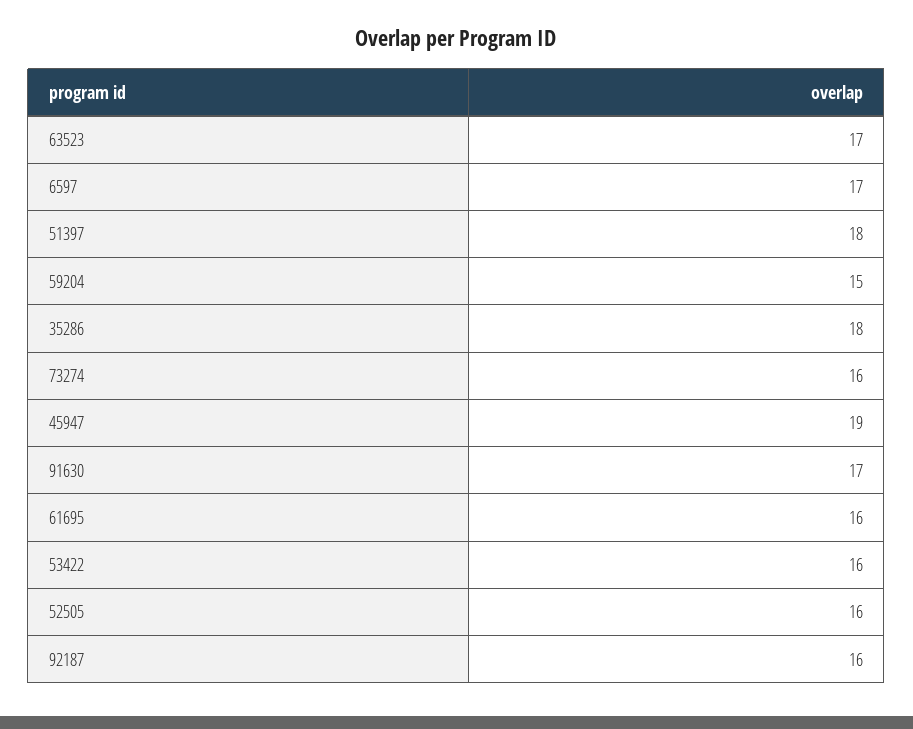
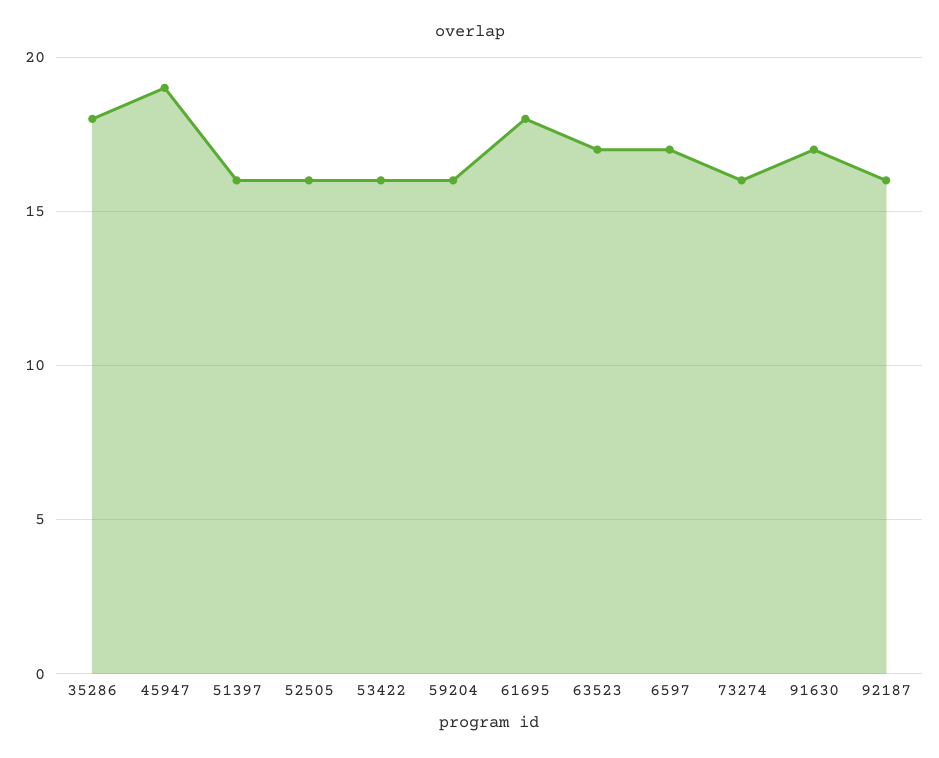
  {
    "63523": 17,
    "6597": 17,
-   "51397": 18,
+   "51397": 16,
-   "59204": 15,
+   "59204": 16,
    "35286": 18,
    "73274": 16,
    "45947": 19,
    "91630": 17,
-   "61695": 16,
+   "61695": 18,
    "53422": 16,
    "52505": 16,
    "92187": 16
  }

